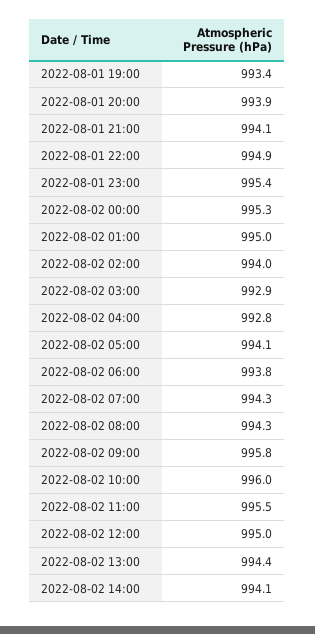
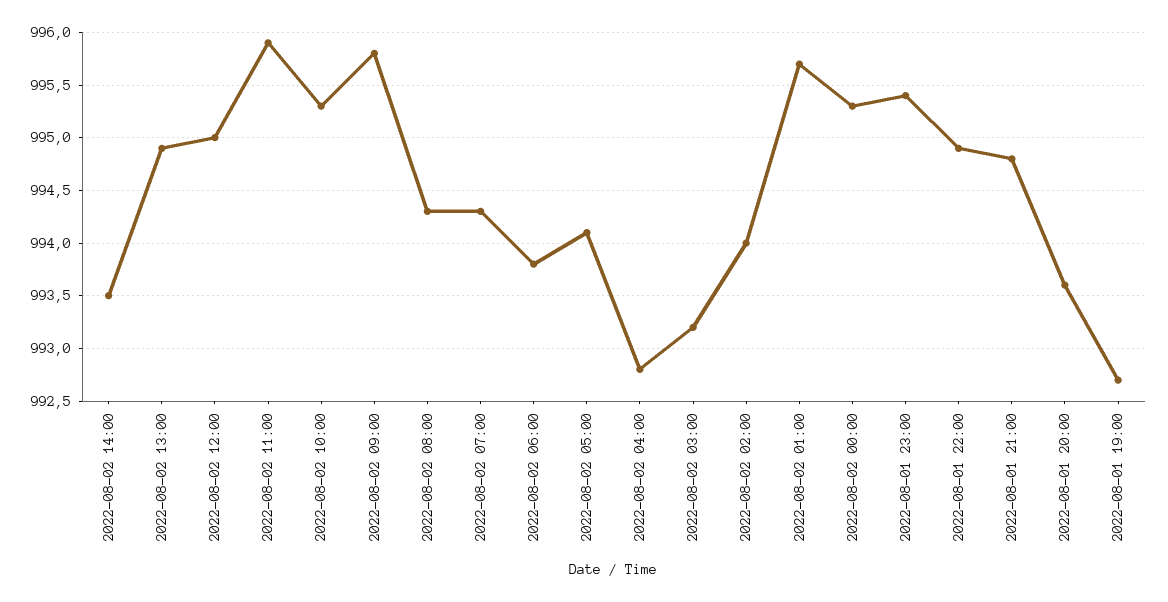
  {
-   "2022-08-01 19:00": 993.4,
+   "2022-08-01 19:00": 992.7,
-   "2022-08-01 20:00": 993.9,
+   "2022-08-01 20:00": 993.6,
-   "2022-08-01 21:00": 994.1,
+   "2022-08-01 21:00": 994.8,
    "2022-08-01 22:00": 994.9,
    "2022-08-01 23:00": 995.4,
    "2022-08-02 00:00": 995.3,
-   "2022-08-02 01:00": 995,
+   "2022-08-02 01:00": 995.7,
    "2022-08-02 02:00": 994,
-   "2022-08-02 03:00": 992.9,
+   "2022-08-02 03:00": 993.2,
    "2022-08-02 04:00": 992.8,
    "2022-08-02 05:00": 994.1,
    "2022-08-02 06:00": 993.8,
    "2022-08-02 07:00": 994.3,
    "2022-08-02 08:00": 994.3,
    "2022-08-02 09:00": 995.8,
-   "2022-08-02 10:00": 996,
+   "2022-08-02 10:00": 995.3,
-   "2022-08-02 11:00": 995.5,
+   "2022-08-02 11:00": 995.9,
    "2022-08-02 12:00": 995,
-   "2022-08-02 13:00": 994.4,
+   "2022-08-02 13:00": 994.9,
-   "2022-08-02 14:00": 994.1
+   "2022-08-02 14:00": 993.5
  }

